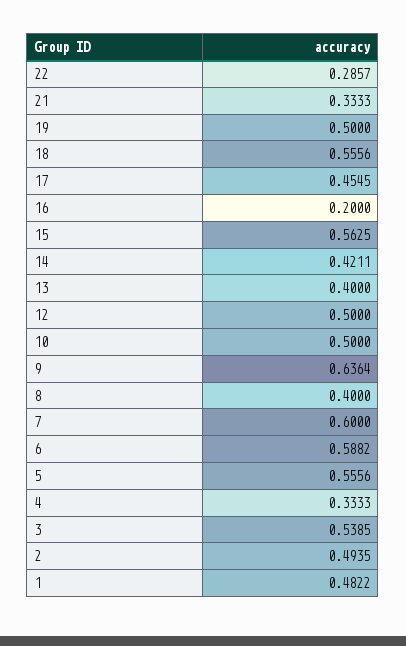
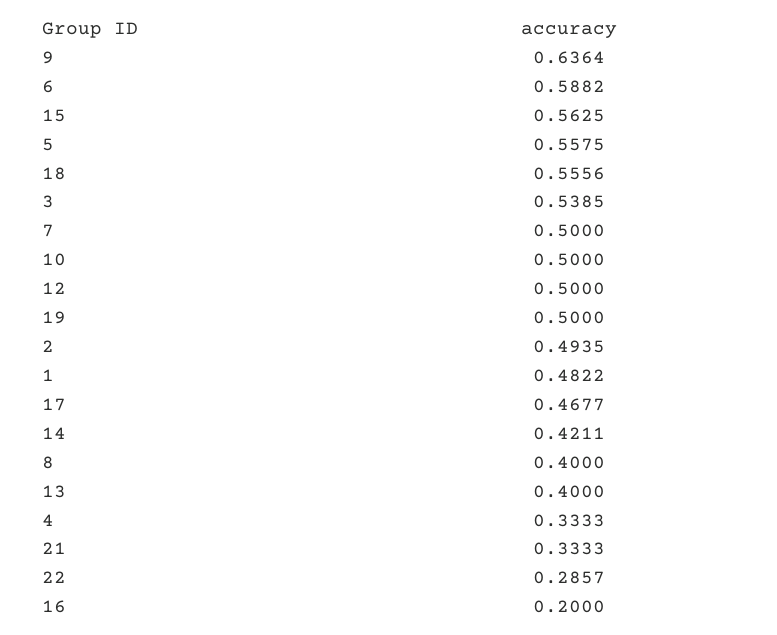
  {
    "22": 0.2857,
    "21": 0.3333,
    "19": 0.5,
    "18": 0.5556,
-   "17": 0.4545,
+   "17": 0.4677,
    "16": 0.2,
    "15": 0.5625,
    "14": 0.4211,
    "13": 0.4,
    "12": 0.5,
    "10": 0.5,
    "9": 0.6364,
    "8": 0.4,
-   "7": 0.6,
+   "7": 0.5,
    "6": 0.5882,
-   "5": 0.5556,
+   "5": 0.5575,
    "4": 0.3333,
    "3": 0.5385,
    "2": 0.4935,
    "1": 0.4822
  }

